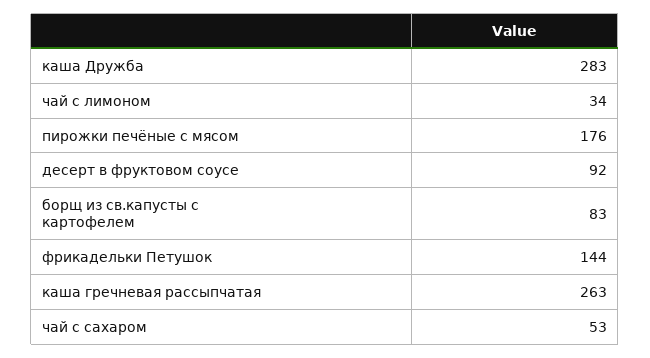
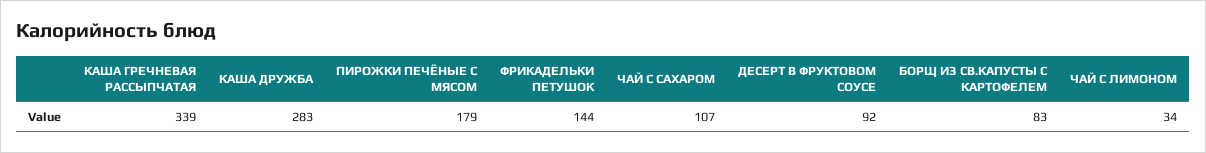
  {
    "каша Дружба": 283,
    "чай с лимоном": 34,
-   "пирожки печёные с мясом": 176,
+   "пирожки печёные с мясом": 179,
    "десерт в фруктовом соусе": 92,
    "борщ из св.капусты с картофелем": 83,
    "фрикадельки Петушок": 144,
-   "каша гречневая рассыпчатая": 263,
+   "каша гречневая рассыпчатая": 339,
-   "чай с сахаром": 53
+   "чай с сахаром": 107
  }

